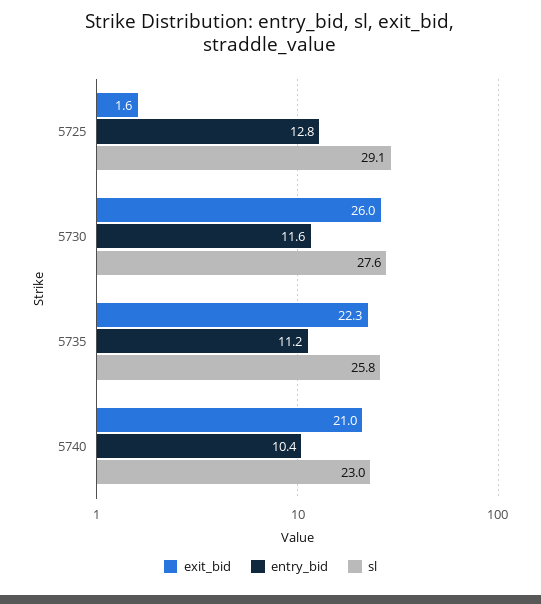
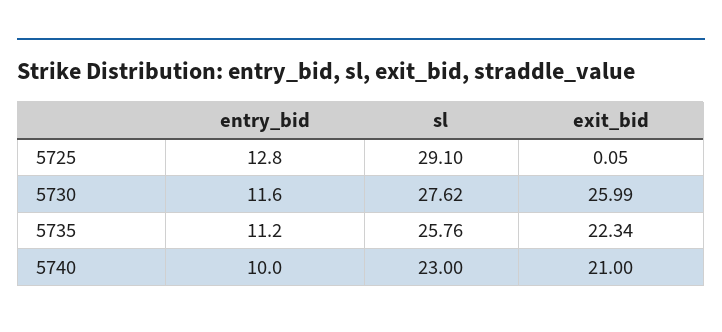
  {
    "exit_bid": {
-     "5725": 1.6,
+     "5725": 0.05,
      "5730": 25.99,
      "5735": 22.34,
      "5740": 21
    },
    "entry_bid": {
      "5725": 12.8,
      "5730": 11.6,
      "5735": 11.2,
-     "5740": 10.4
+     "5740": 10
    },
    "sl": {
      "5725": 29.1,
      "5730": 27.62,
      "5735": 25.76,
      "5740": 23
    }
  }

